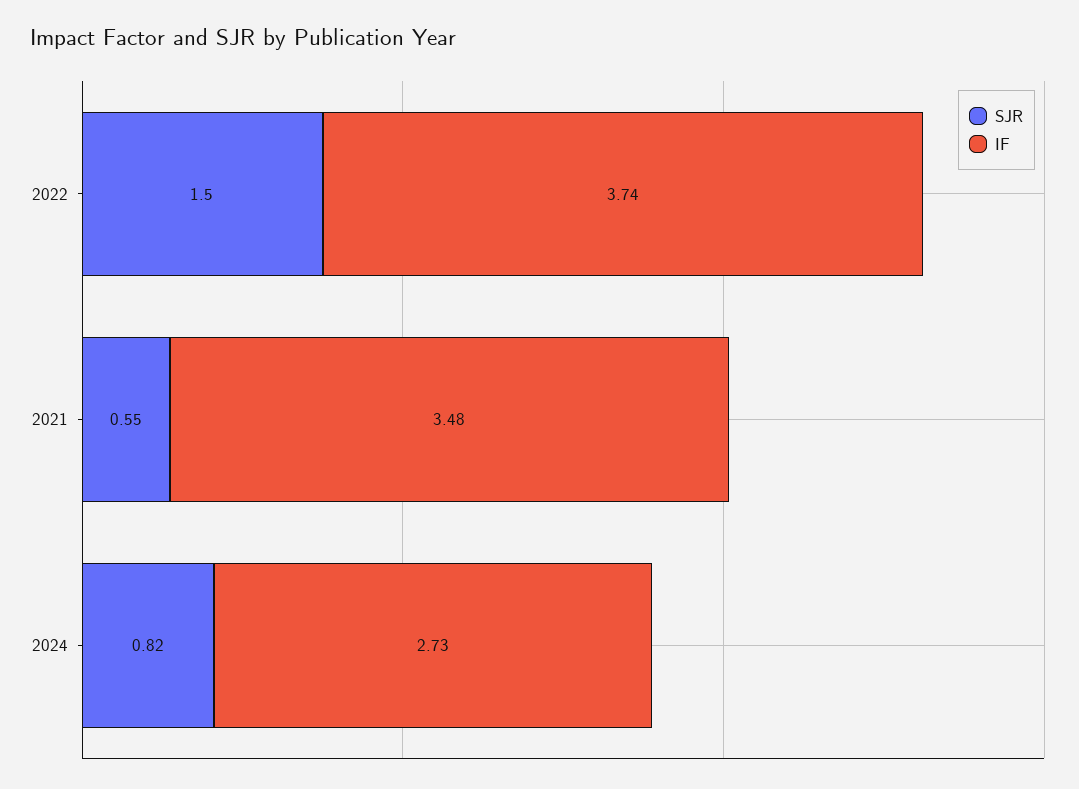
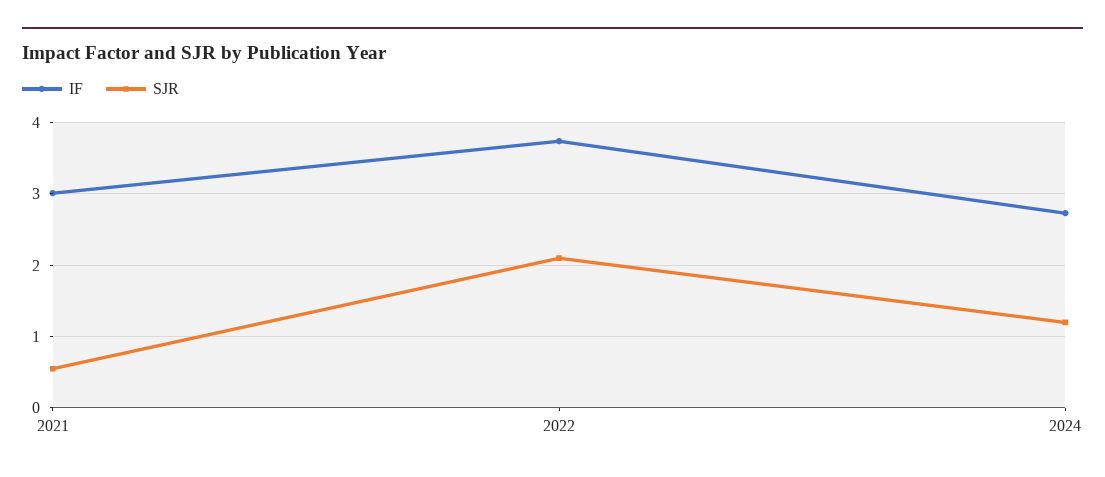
  {
    "SJR": {
-     "2022": 1.5,
+     "2022": 2.1,
      "2021": 0.55,
-     "2024": 0.82
+     "2024": 1.2
    },
    "IF": {
      "2022": 3.74,
-     "2021": 3.48,
+     "2021": 3,
      "2024": 2.73
    }
  }

